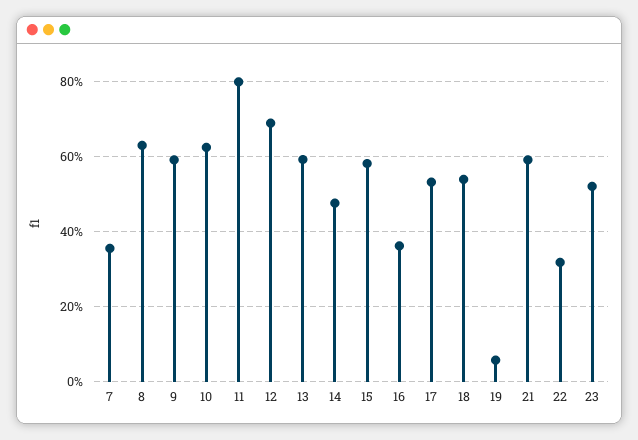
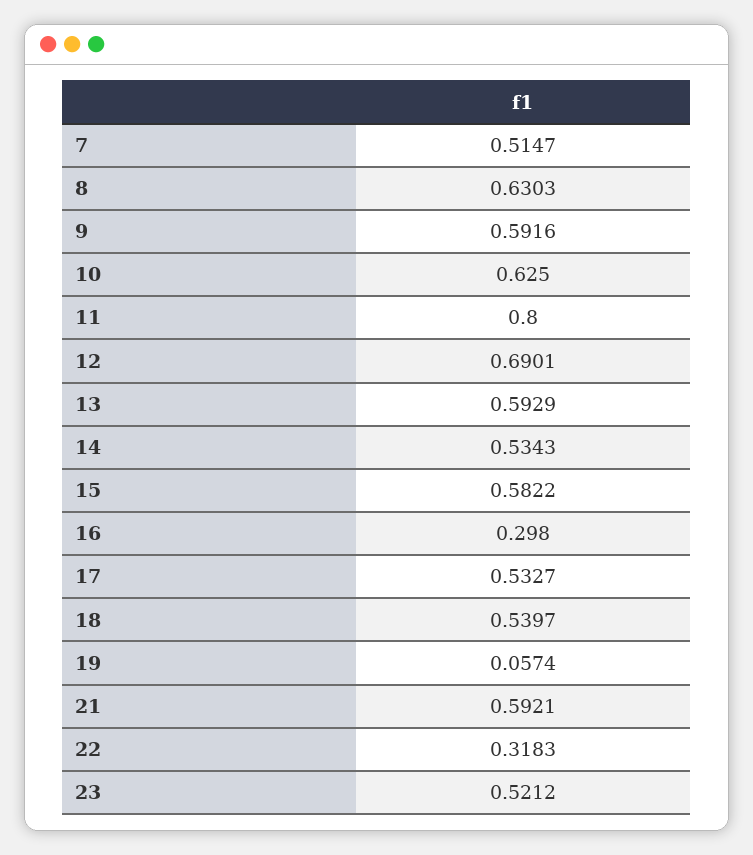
  {
-   "7": 0.36,
+   "7": 0.5147,
    "8": 0.6303,
    "9": 0.5916,
    "10": 0.625,
    "11": 0.8,
    "12": 0.6901,
    "13": 0.5929,
-   "14": 0.48,
+   "14": 0.5343,
    "15": 0.5822,
-   "16": 0.36,
+   "16": 0.298,
    "17": 0.5327,
    "18": 0.5397,
    "19": 0.0574,
    "21": 0.5921,
    "22": 0.3183,
    "23": 0.5212
  }

